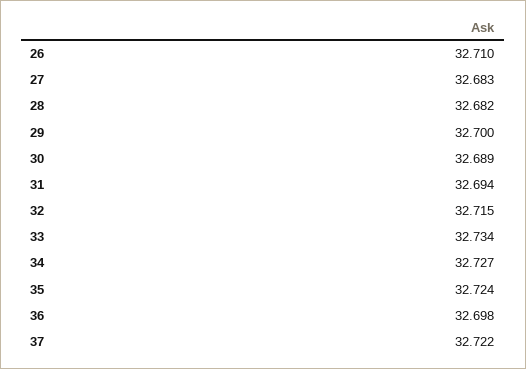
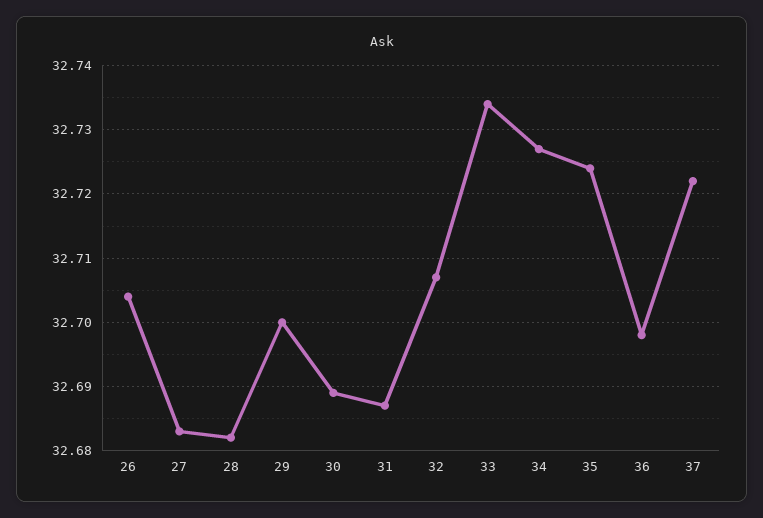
  {
-   "26": 32.71,
+   "26": 32.704,
    "27": 32.683,
    "28": 32.682,
    "29": 32.7,
    "30": 32.689,
-   "31": 32.694,
+   "31": 32.687,
-   "32": 32.715,
+   "32": 32.707,
    "33": 32.734,
    "34": 32.727,
    "35": 32.724,
    "36": 32.698,
    "37": 32.722
  }

